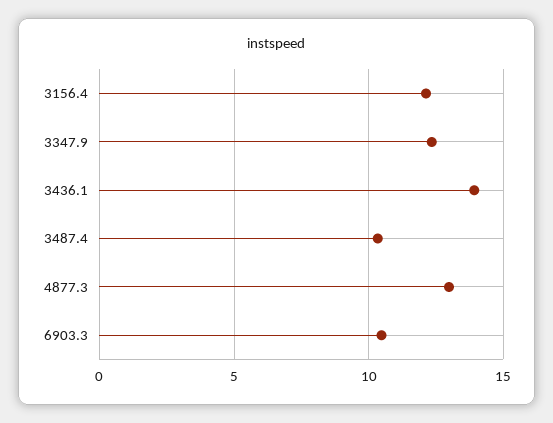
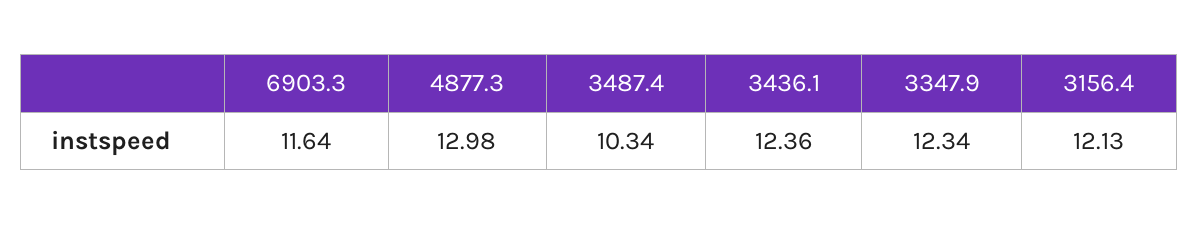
  {
    "3156.4": 12.13,
    "3347.9": 12.34,
-   "3436.1": 14,
+   "3436.1": 12.36,
    "3487.4": 10.34,
    "4877.3": 12.98,
-   "6903.3": 10.5
+   "6903.3": 11.64
  }

